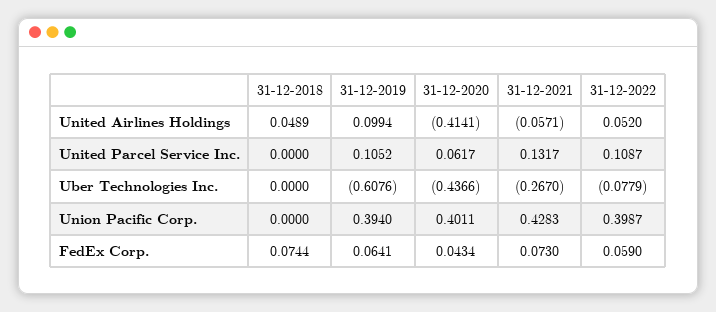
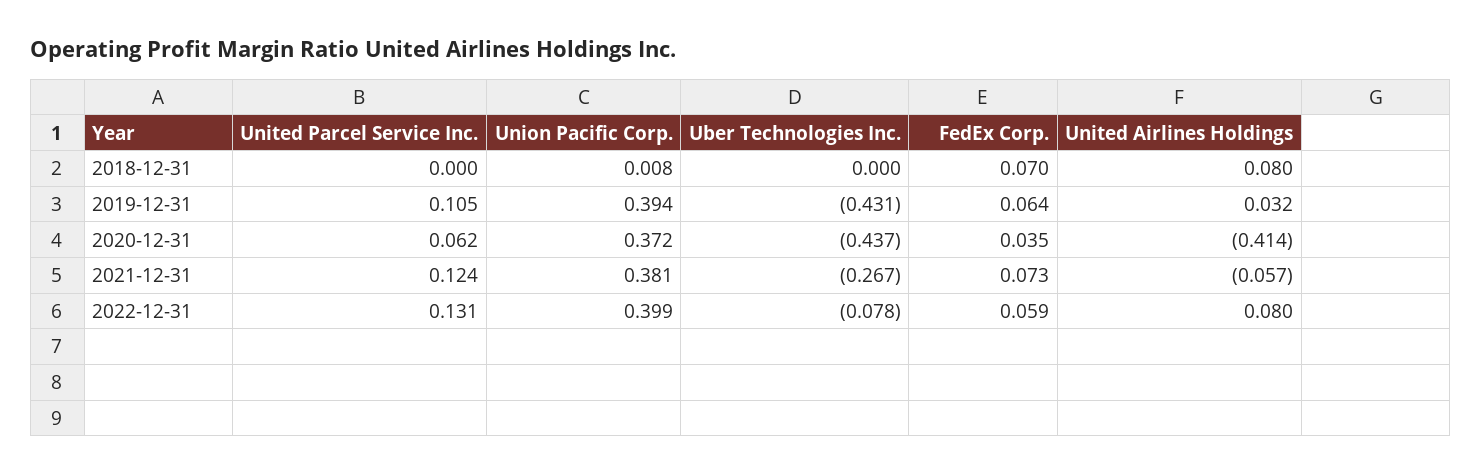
  {
    "31-12-2018": {
-     "United Airlines Holdings": 0.0489,
+     "United Airlines Holdings": 0.08,
      "United Parcel Service Inc.": 0,
      "Uber Technologies Inc.": 0,
-     "Union Pacific Corp.": 0,
+     "Union Pacific Corp.": 0.008,
-     "FedEx Corp.": 0.0744
+     "FedEx Corp.": 0.07
    },
    "31-12-2019": {
-     "United Airlines Holdings": 0.0994,
+     "United Airlines Holdings": 0.032,
      "United Parcel Service Inc.": 0.1052,
-     "Uber Technologies Inc.": -0.6076,
+     "Uber Technologies Inc.": -0.431,
      "Union Pacific Corp.": 0.394,
      "FedEx Corp.": 0.0641
    },
    "31-12-2020": {
      "United Airlines Holdings": -0.4141,
      "United Parcel Service Inc.": 0.0617,
      "Uber Technologies Inc.": -0.4366,
-     "Union Pacific Corp.": 0.4011,
+     "Union Pacific Corp.": 0.372,
-     "FedEx Corp.": 0.0434
+     "FedEx Corp.": 0.035
    },
    "31-12-2021": {
      "United Airlines Holdings": -0.0571,
-     "United Parcel Service Inc.": 0.1317,
+     "United Parcel Service Inc.": 0.124,
      "Uber Technologies Inc.": -0.267,
-     "Union Pacific Corp.": 0.4283,
+     "Union Pacific Corp.": 0.381,
      "FedEx Corp.": 0.073
    },
    "31-12-2022": {
-     "United Airlines Holdings": 0.052,
+     "United Airlines Holdings": 0.08,
-     "United Parcel Service Inc.": 0.1087,
+     "United Parcel Service Inc.": 0.131,
      "Uber Technologies Inc.": -0.0779,
      "Union Pacific Corp.": 0.3987,
      "FedEx Corp.": 0.059
    }
  }

